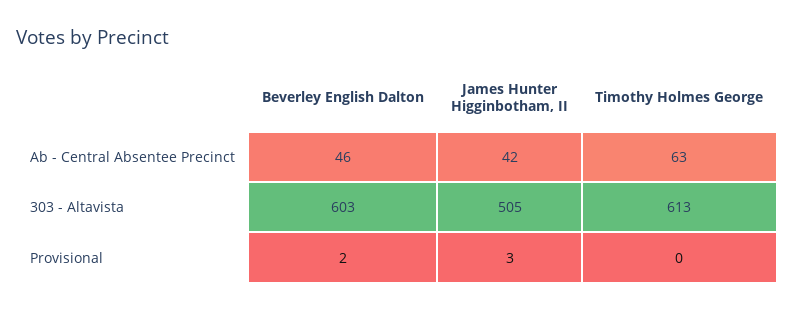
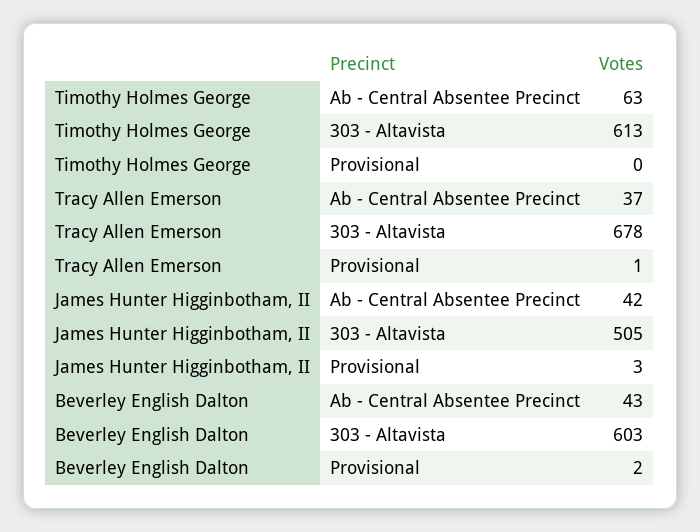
  {
    "Beverley English Dalton": {
-     "Ab - Central Absentee Precinct": 46,
+     "Ab - Central Absentee Precinct": 43,
      "303 - Altavista": 603,
      "Provisional": 2
    },
    "James Hunter Higginbotham, II": {
      "Ab - Central Absentee Precinct": 42,
      "303 - Altavista": 505,
      "Provisional": 3
    },
    "Timothy Holmes George": {
      "Ab - Central Absentee Precinct": 63,
      "303 - Altavista": 613,
      "Provisional": 0
-   }
+   },
+   "Tracy Allen Emerson": {
+     "Ab - Central Absentee Precinct": 37,
+     "303 - Altavista": 678,
+     "Provisional": 1
+   }
  }

